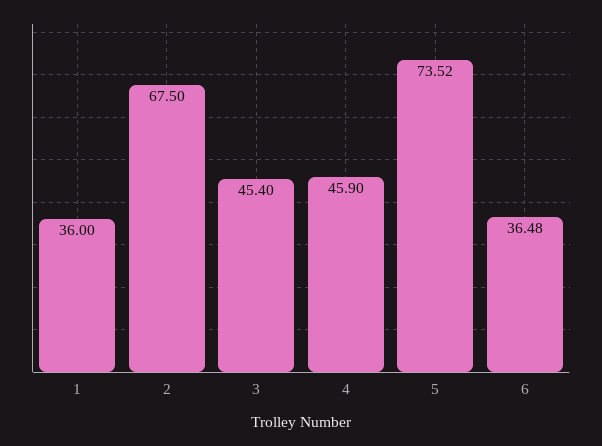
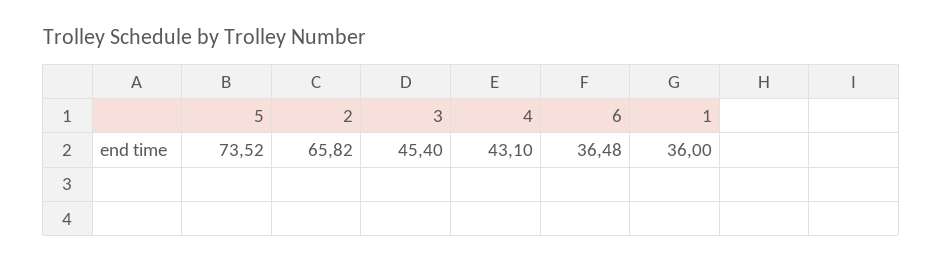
  {
    "1": 36,
-   "2": 67.5,
+   "2": 65.82,
    "3": 45.4,
-   "4": 45.9,
+   "4": 43.1,
    "5": 73.52,
    "6": 36.48
  }

